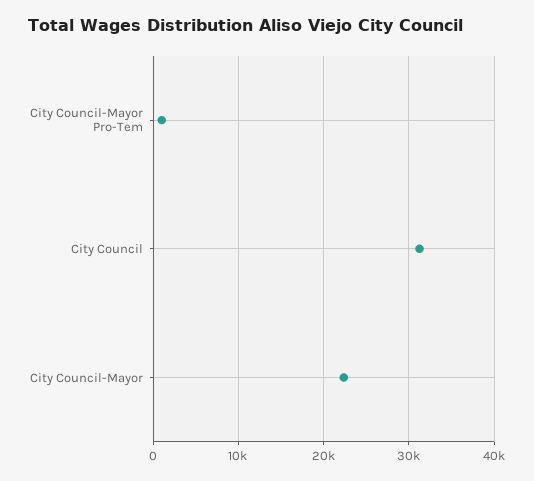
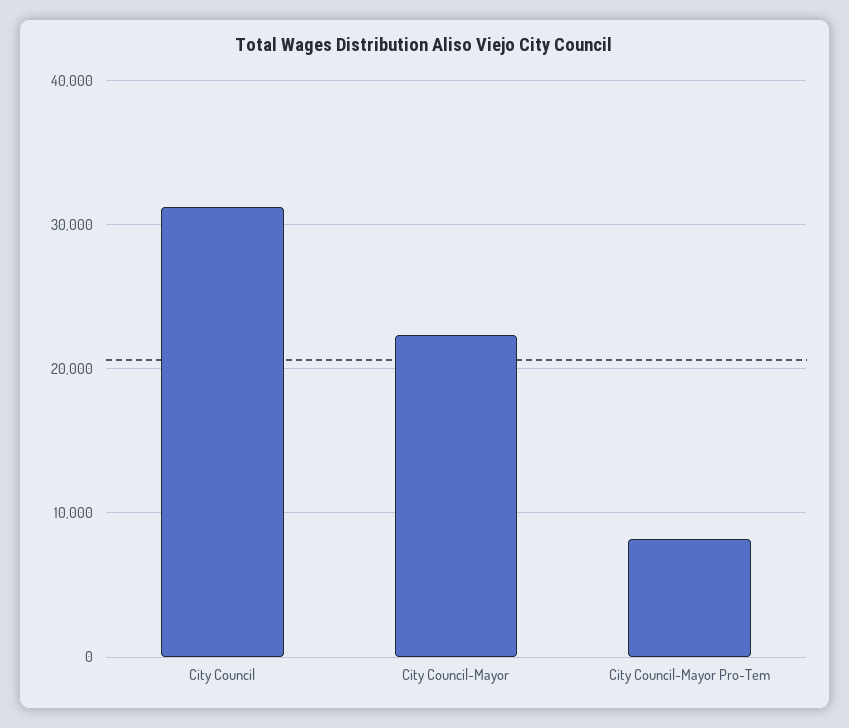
  {
-   "City Council-Mayor Pro-Tem": 1000,
+   "City Council-Mayor Pro-Tem": 8000,
    "City Council": 31000,
    "City Council-Mayor": 22000
  }

